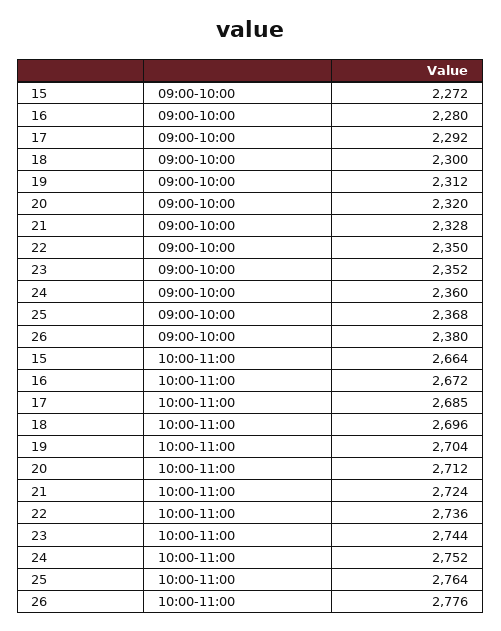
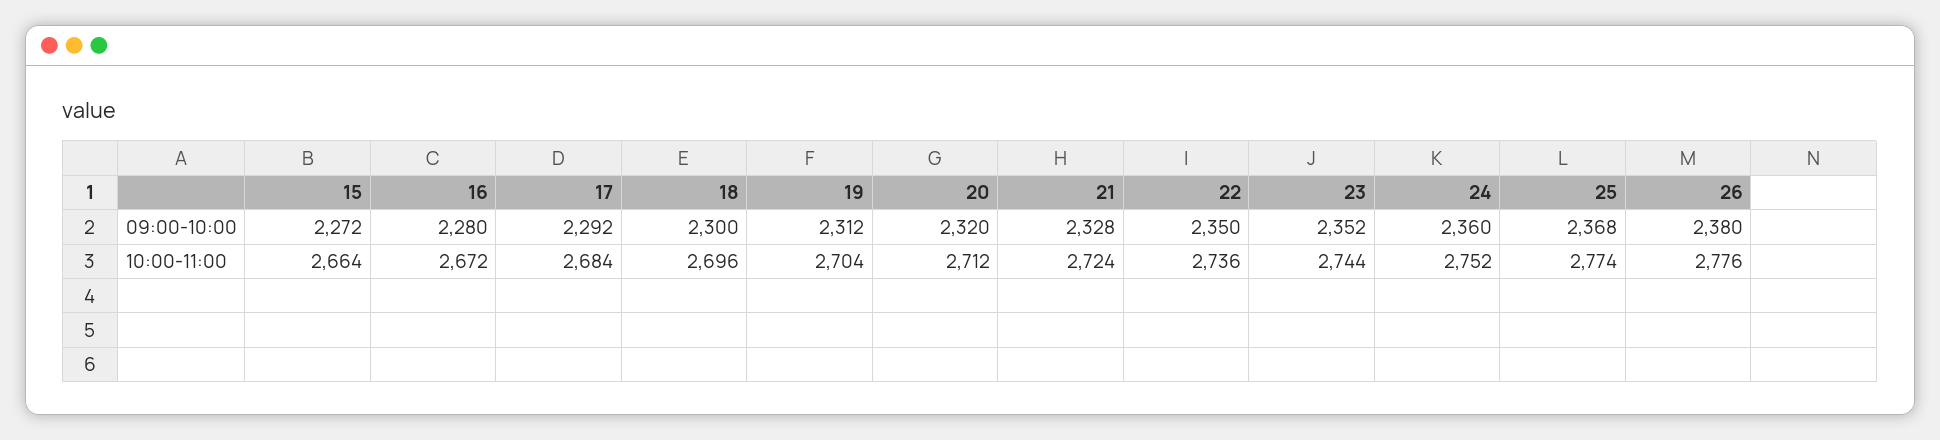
  {
    "15": {
      "09:00-10:00": 2272,
      "10:00-11:00": 2664
    },
    "16": {
      "09:00-10:00": 2280,
      "10:00-11:00": 2672
    },
    "17": {
      "09:00-10:00": 2292,
-     "10:00-11:00": 2685
+     "10:00-11:00": 2684
    },
    "18": {
      "09:00-10:00": 2300,
      "10:00-11:00": 2696
    },
    "19": {
      "09:00-10:00": 2312,
      "10:00-11:00": 2704
    },
    "20": {
      "09:00-10:00": 2320,
      "10:00-11:00": 2712
    },
    "21": {
      "09:00-10:00": 2328,
      "10:00-11:00": 2724
    },
    "22": {
      "09:00-10:00": 2350,
      "10:00-11:00": 2736
    },
    "23": {
      "09:00-10:00": 2352,
      "10:00-11:00": 2744
    },
    "24": {
      "09:00-10:00": 2360,
      "10:00-11:00": 2752
    },
    "25": {
      "09:00-10:00": 2368,
-     "10:00-11:00": 2764
+     "10:00-11:00": 2774
    },
    "26": {
      "09:00-10:00": 2380,
      "10:00-11:00": 2776
    }
  }

